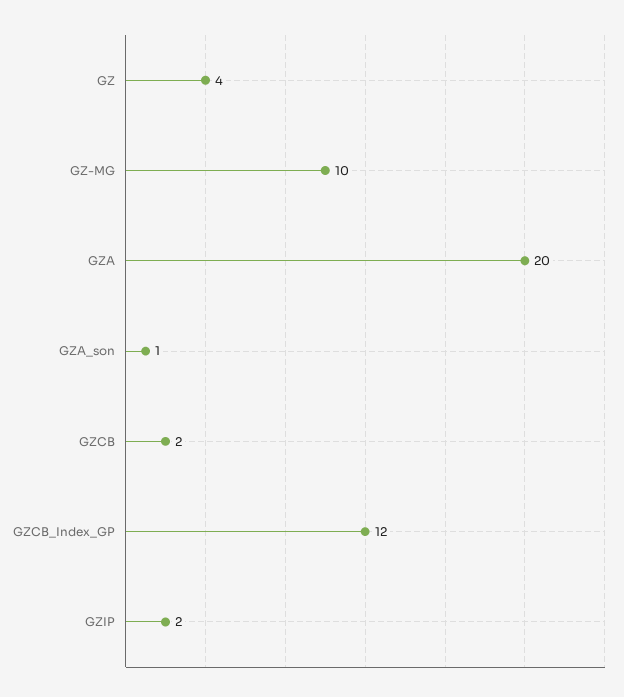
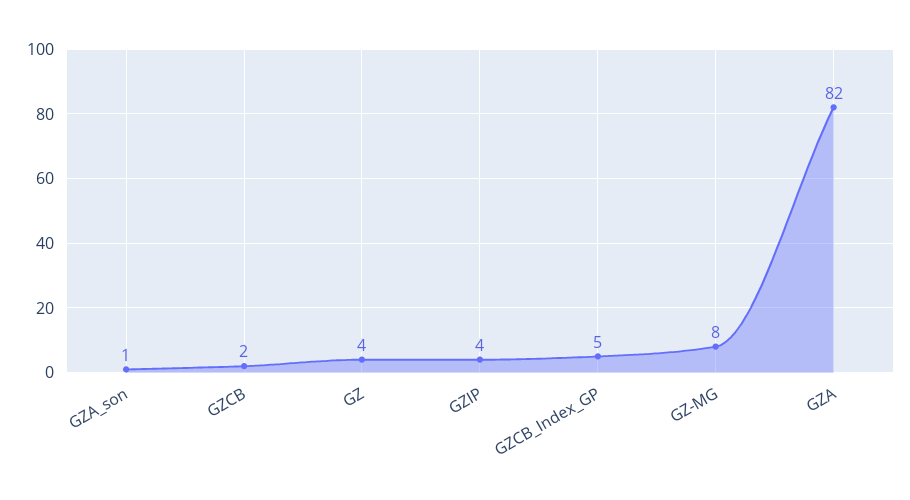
  {
    "GZ": 4,
-   "GZ-MG": 10,
+   "GZ-MG": 8,
-   "GZA": 20,
+   "GZA": 82,
    "GZA_son": 1,
    "GZCB": 2,
-   "GZCB_Index_GP": 12,
+   "GZCB_Index_GP": 5,
-   "GZIP": 2
+   "GZIP": 4
  }

